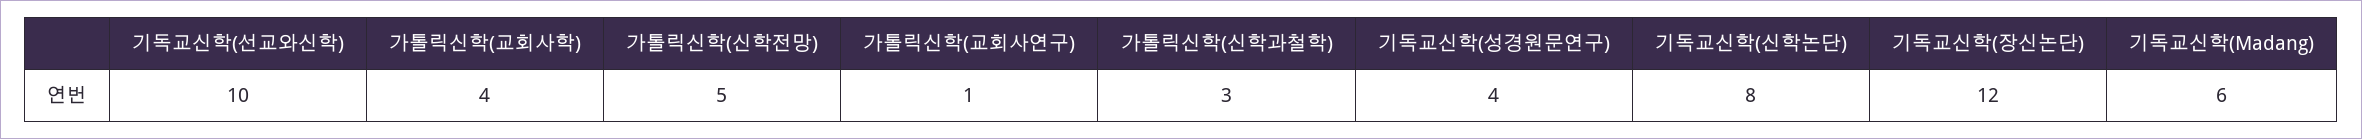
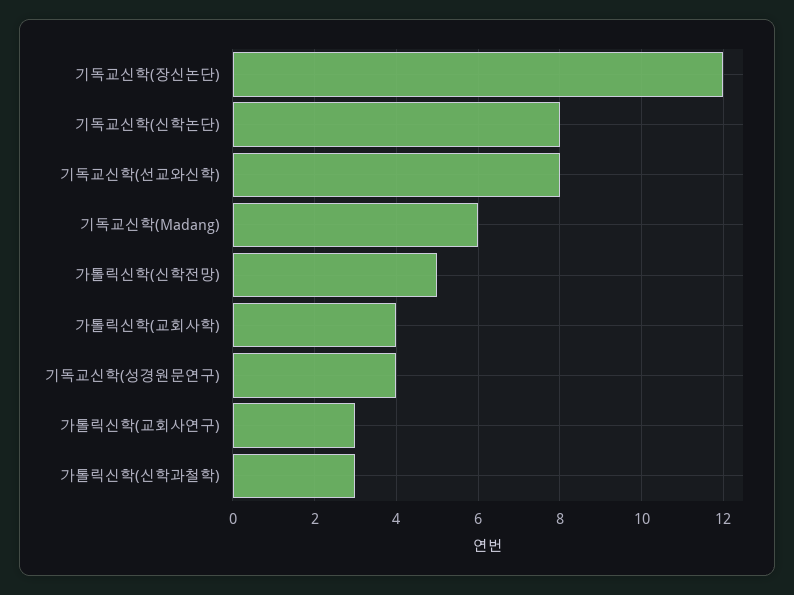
  {
-   "기독교신학(선교와신학)": 10,
+   "기독교신학(선교와신학)": 8,
    "가톨릭신학(교회사학)": 4,
    "가톨릭신학(신학전망)": 5,
-   "가톨릭신학(교회사연구)": 1,
+   "가톨릭신학(교회사연구)": 3,
    "가톨릭신학(신학과철학)": 3,
    "기독교신학(성경원문연구)": 4,
    "기독교신학(신학논단)": 8,
    "기독교신학(장신논단)": 12,
    "기독교신학(Madang)": 6
  }

